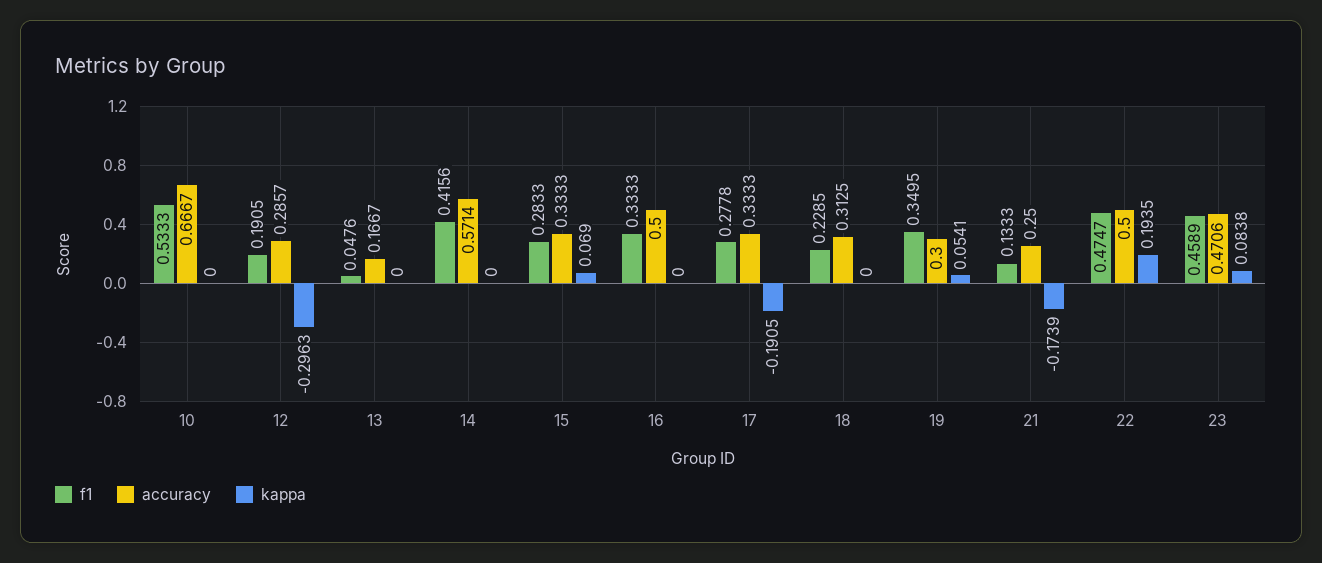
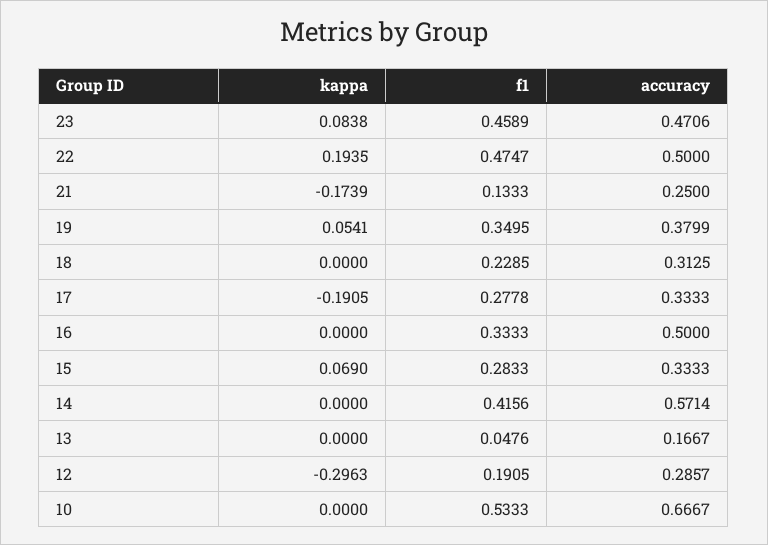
  {
    "f1": {
      "10": 0.5333,
      "12": 0.1905,
      "13": 0.0476,
      "14": 0.4156,
      "15": 0.2833,
      "16": 0.3333,
      "17": 0.2778,
      "18": 0.2285,
      "19": 0.3495,
      "21": 0.1333,
      "22": 0.4747,
      "23": 0.4589
    },
    "accuracy": {
      "10": 0.6667,
      "12": 0.2857,
      "13": 0.1667,
      "14": 0.5714,
      "15": 0.3333,
      "16": 0.5,
      "17": 0.3333,
      "18": 0.3125,
-     "19": 0.3,
+     "19": 0.3799,
      "21": 0.25,
      "22": 0.5,
      "23": 0.4706
    },
    "kappa": {
      "10": 0,
      "12": -0.2963,
      "13": 0,
      "14": 0,
      "15": 0.069,
      "16": 0,
      "17": -0.1905,
      "18": 0,
      "19": 0.0541,
      "21": -0.1739,
      "22": 0.1935,
      "23": 0.0838
    }
  }

